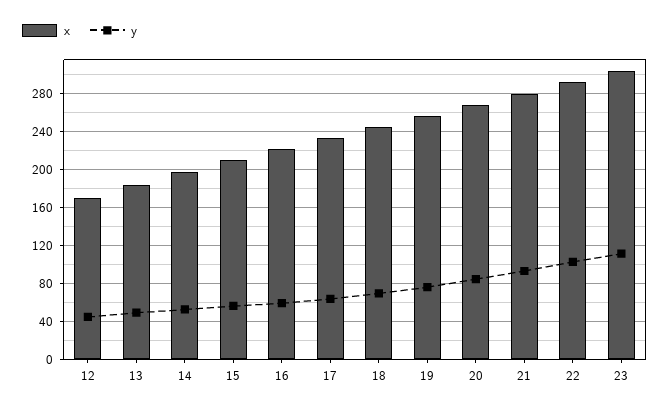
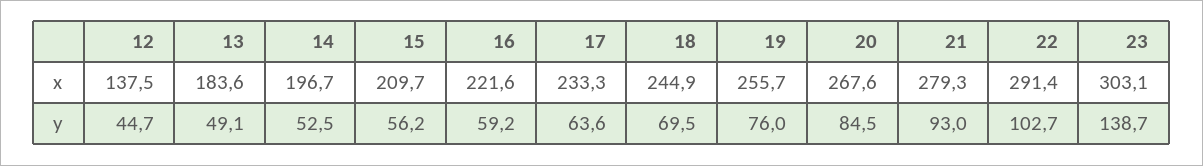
  {
    "x": {
-     "12": 170,
+     "12": 137.5,
      "13": 183.6,
      "14": 196.7,
      "15": 209.7,
      "16": 221.6,
      "17": 233.3,
      "18": 244.9,
      "19": 255.7,
      "20": 267.6,
      "21": 279.3,
      "22": 291.4,
      "23": 303.1
    },
    "y": {
      "12": 44.7,
      "13": 49.1,
      "14": 52.5,
      "15": 56.2,
      "16": 59.2,
      "17": 63.6,
      "18": 69.5,
      "19": 76,
      "20": 84.5,
      "21": 93,
      "22": 102.7,
-     "23": 110
+     "23": 138.7
    }
  }

